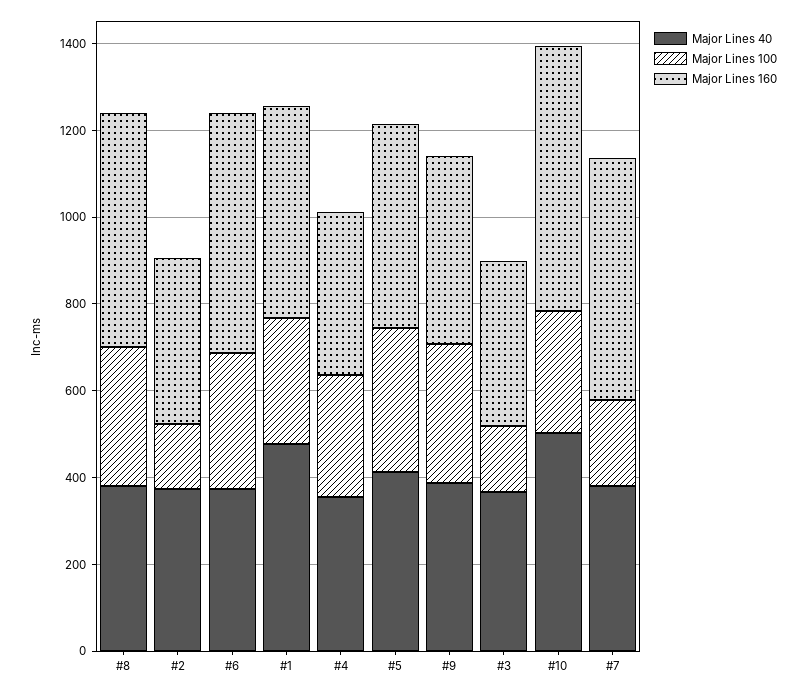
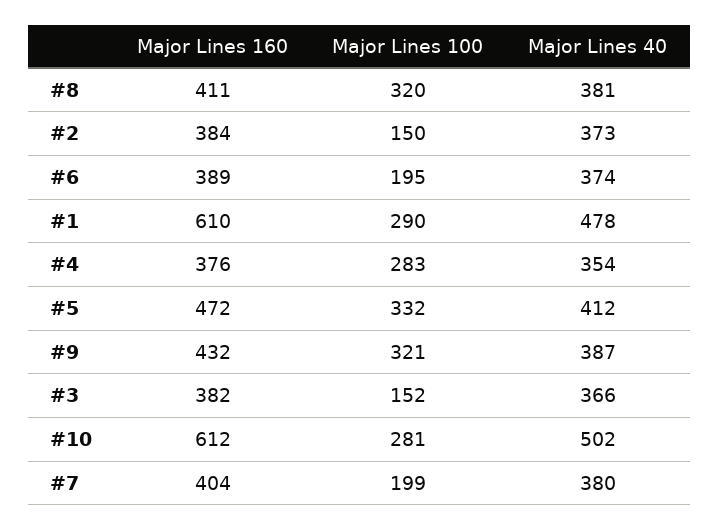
  {
    "Major Lines 40": {
      "#8": 381,
      "#2": 373,
      "#6": 374,
      "#1": 478,
      "#4": 354,
      "#5": 412,
      "#9": 387,
      "#3": 366,
      "#10": 502,
      "#7": 380
    },
    "Major Lines 100": {
      "#8": 320,
      "#2": 150,
-     "#6": 300,
+     "#6": 195,
      "#1": 290,
      "#4": 283,
      "#5": 332,
      "#9": 321,
      "#3": 152,
      "#10": 281,
      "#7": 199
    },
    "Major Lines 160": {
-     "#8": 550,
+     "#8": 411,
      "#2": 384,
-     "#6": 550,
+     "#6": 389,
-     "#1": 500,
+     "#1": 610,
      "#4": 376,
      "#5": 472,
      "#9": 432,
      "#3": 382,
      "#10": 612,
-     "#7": 550
+     "#7": 404
    }
  }

